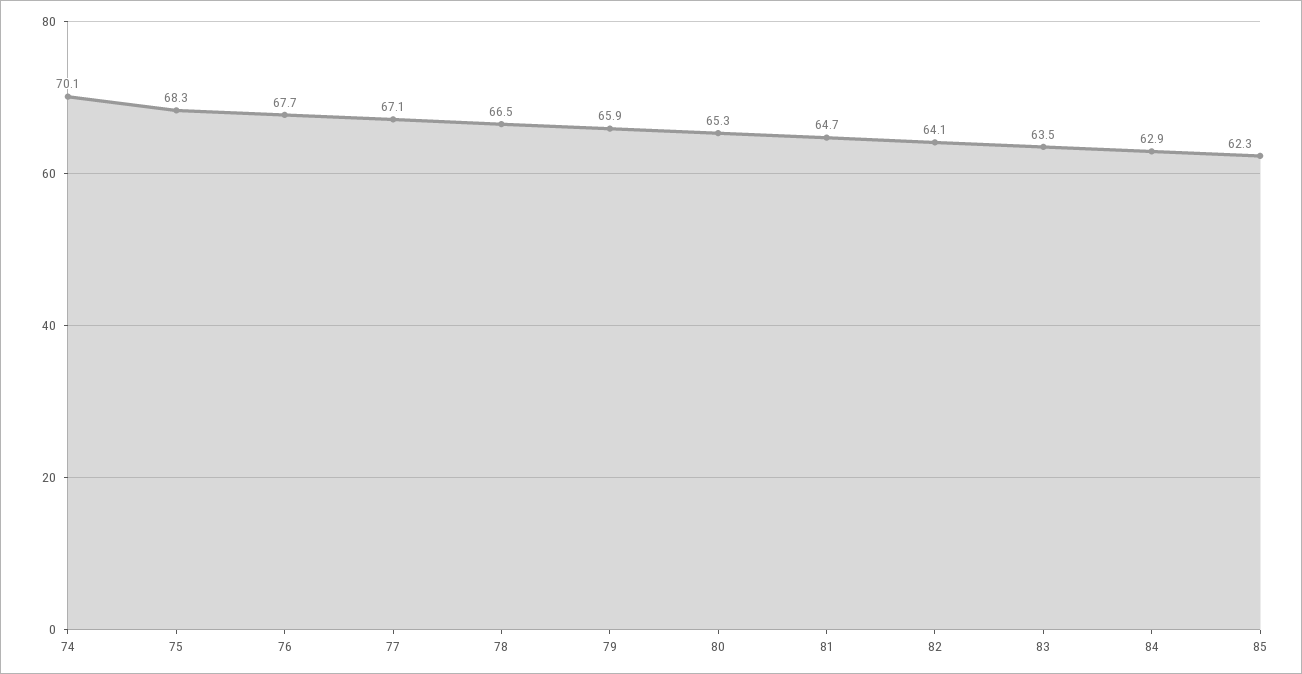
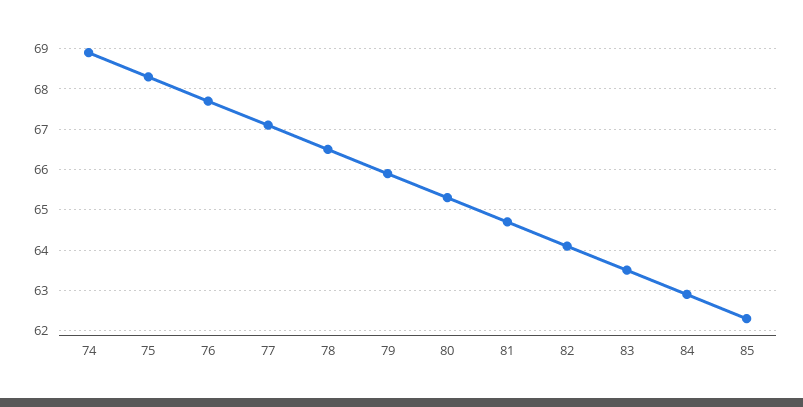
  {
-   "74": 70.1,
+   "74": 69,
    "75": 68.3,
    "76": 67.7,
    "77": 67.1,
    "78": 66.5,
    "79": 65.9,
    "80": 65.3,
    "81": 64.7,
    "82": 64.1,
    "83": 63.5,
    "84": 62.9,
    "85": 62.3
  }

